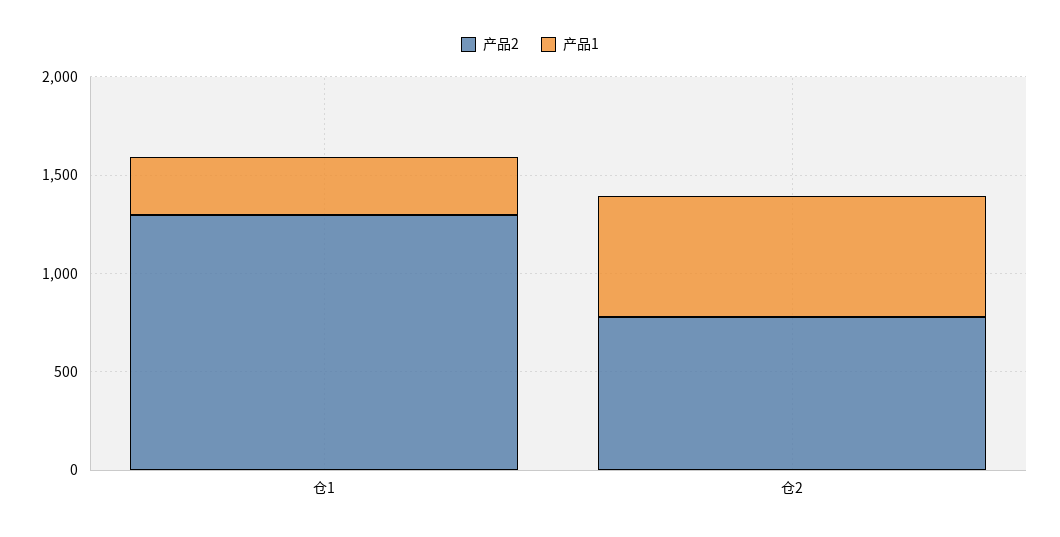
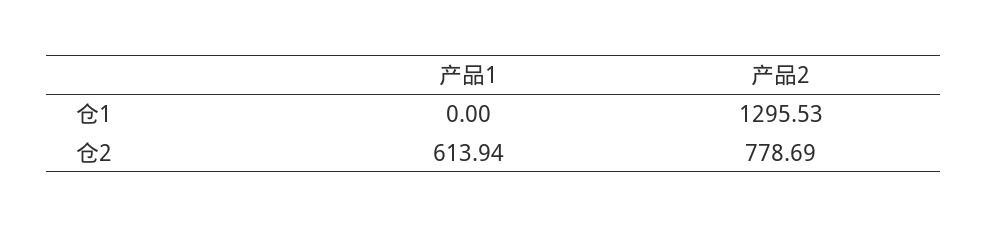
  {
    "产品2": {
      "仓1": 1295.53,
      "仓2": 778.69
    },
    "产品1": {
-     "仓1": 300,
+     "仓1": 0,
      "仓2": 613.94
    }
  }

